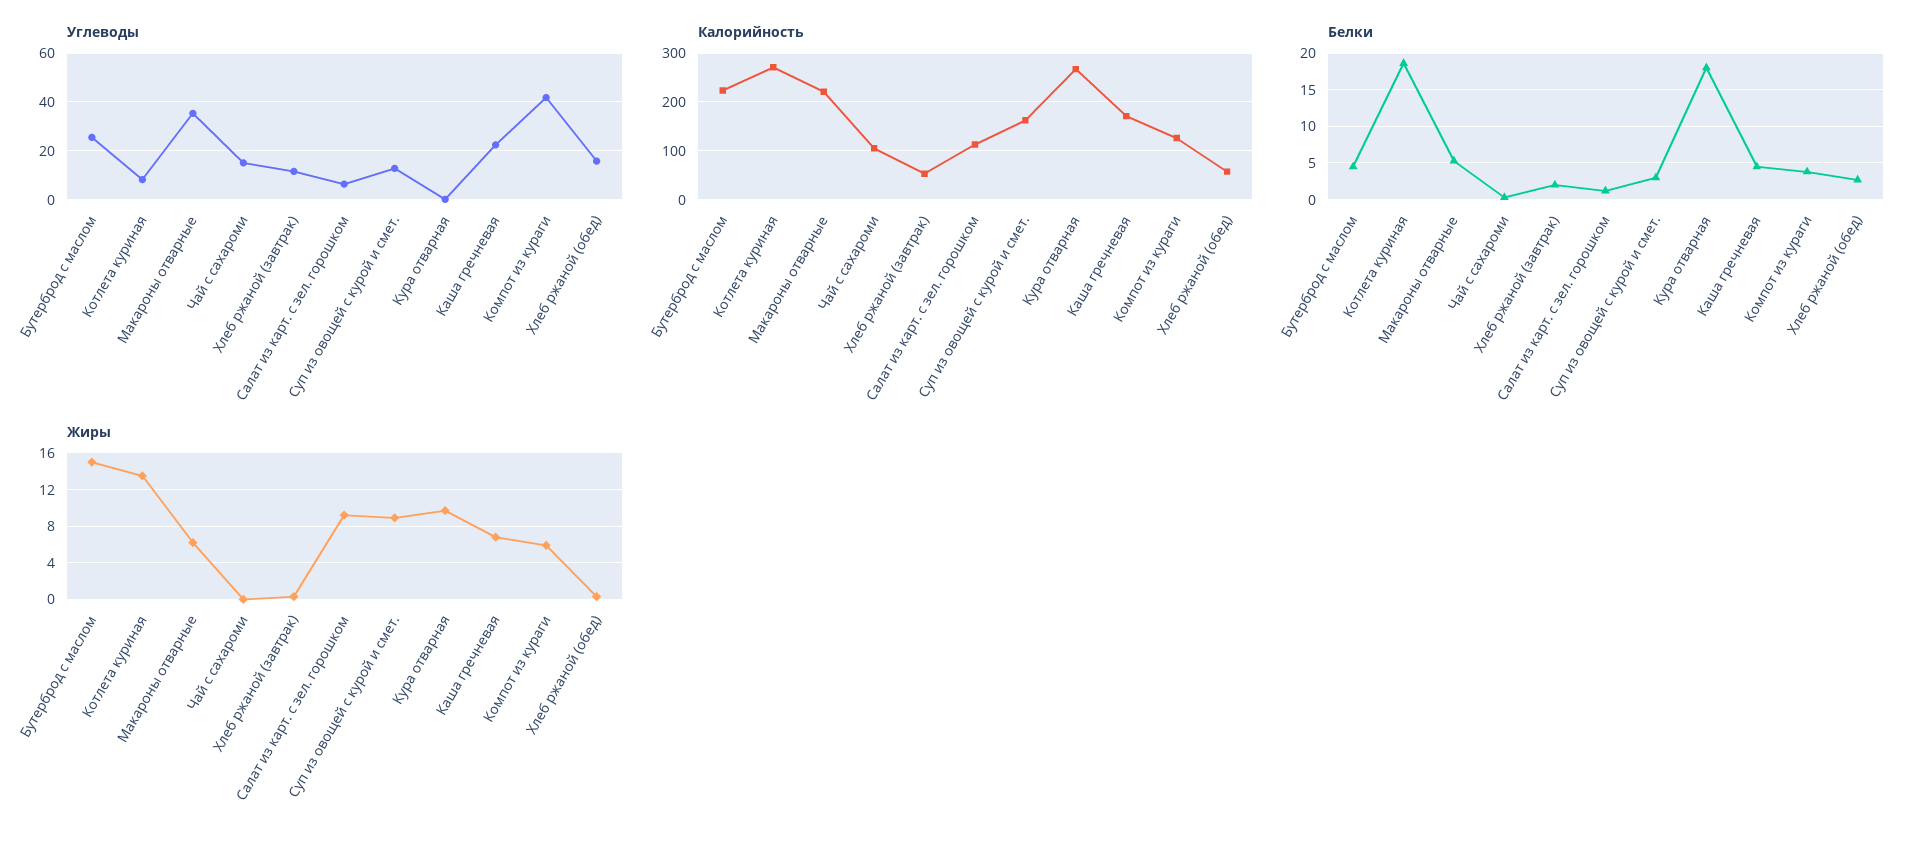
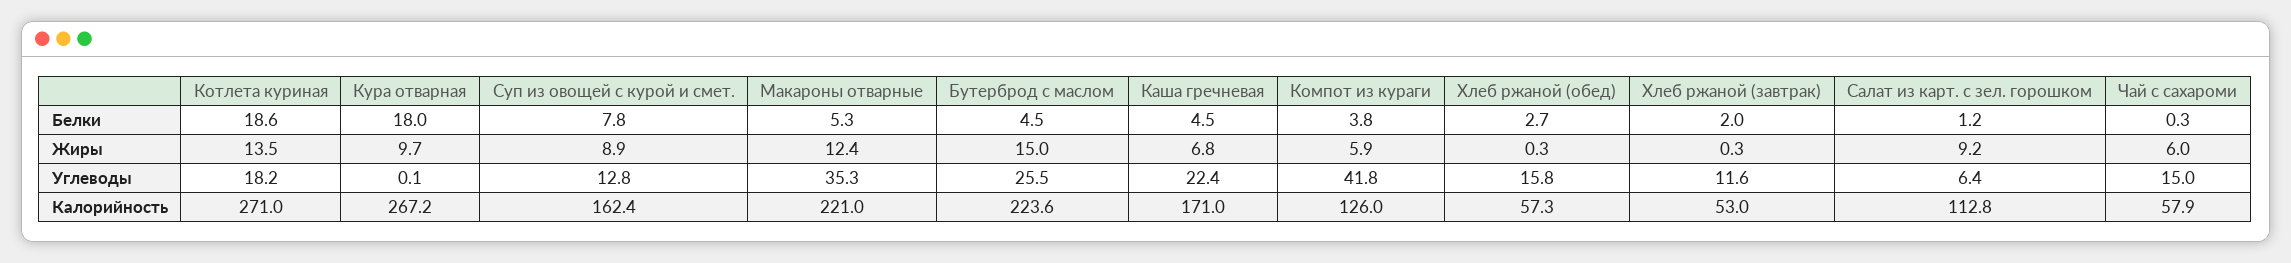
  {
    "Углеводы": {
      "Бутерброд с маслом": 25.5,
-     "Котлета куриная": 7.5,
+     "Котлета куриная": 18.2,
      "Макароны отварные": 35.3,
      "Чай с сахароми": 15,
      "Хлеб ржаной (завтрак)": 11.6,
      "Салат из карт. с зел. горошком": 6.4,
      "Суп из овощей с курой и смет.": 12.8,
      "Кура отварная": 0.1,
      "Каша гречневая": 22.4,
      "Компот из кураги": 41.8,
      "Хлеб ржаной (обед)": 15.8
    },
    "Калорийность": {
      "Бутерброд с маслом": 223.6,
      "Котлета куриная": 271,
      "Макароны отварные": 221,
-     "Чай с сахароми": 100,
+     "Чай с сахароми": 57.9,
      "Хлеб ржаной (завтрак)": 53,
      "Салат из карт. с зел. горошком": 112.8,
      "Суп из овощей с курой и смет.": 162.4,
      "Кура отварная": 267.2,
      "Каша гречневая": 171,
      "Компот из кураги": 126,
      "Хлеб ржаной (обед)": 57.3
    },
    "Белки": {
      "Бутерброд с маслом": 4.5,
      "Котлета куриная": 18.6,
      "Макароны отварные": 5.3,
      "Чай с сахароми": 0.3,
      "Хлеб ржаной (завтрак)": 2,
      "Салат из карт. с зел. горошком": 1.2,
-     "Суп из овощей с курой и смет.": 3,
+     "Суп из овощей с курой и смет.": 7.8,
      "Кура отварная": 18,
      "Каша гречневая": 4.5,
      "Компот из кураги": 3.8,
      "Хлеб ржаной (обед)": 2.7
    },
    "Жиры": {
      "Бутерброд с маслом": 15,
      "Котлета куриная": 13.5,
-     "Макароны отварные": 6,
+     "Макароны отварные": 12.4,
-     "Чай с сахароми": 0,
+     "Чай с сахароми": 6,
      "Хлеб ржаной (завтрак)": 0.3,
      "Салат из карт. с зел. горошком": 9.2,
      "Суп из овощей с курой и смет.": 8.9,
      "Кура отварная": 9.7,
      "Каша гречневая": 6.8,
      "Компот из кураги": 5.9,
      "Хлеб ржаной (обед)": 0.3
    }
  }

